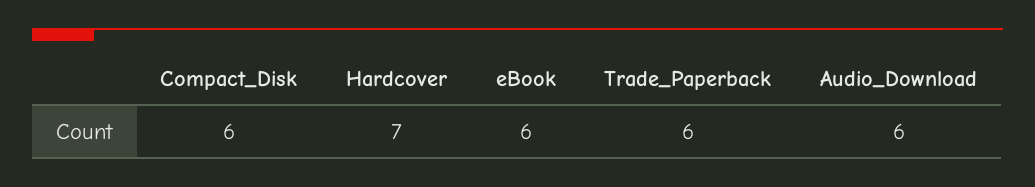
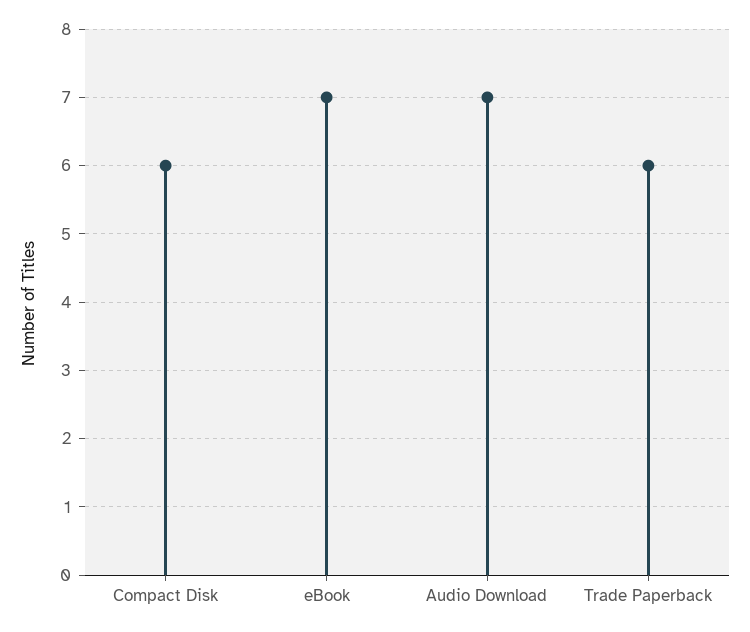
  {
    "Compact_Disk": 6,
-   "Hardcover": 7,
-   "eBook": 6,
+   "eBook": 7,
    "Trade_Paperback": 6,
-   "Audio_Download": 6
+   "Audio_Download": 7
  }

